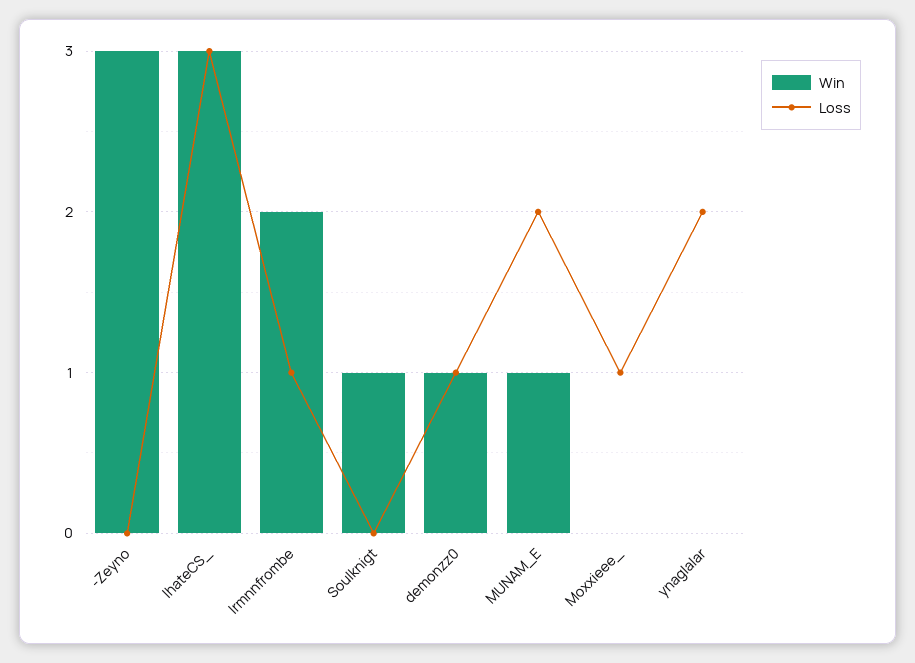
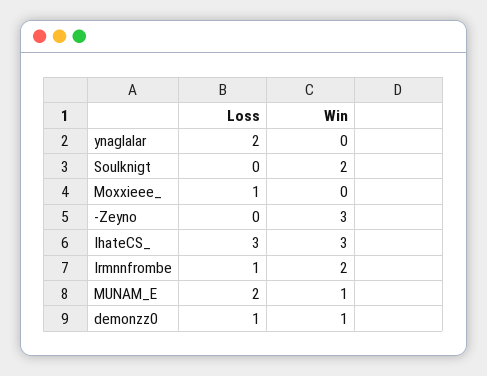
  {
    "Win": {
      "-Zeyno": 3,
      "IhateCS_": 3,
      "Irmnnfrombe": 2,
-     "Soulknigt": 1,
+     "Soulknigt": 2,
      "demonzz0": 1,
      "MUNAM_E": 1,
      "Moxxieee_": 0,
      "ynaglalar": 0
    },
    "Loss": {
      "-Zeyno": 0,
      "IhateCS_": 3,
      "Irmnnfrombe": 1,
      "Soulknigt": 0,
      "demonzz0": 1,
      "MUNAM_E": 2,
      "Moxxieee_": 1,
      "ynaglalar": 2
    }
  }

